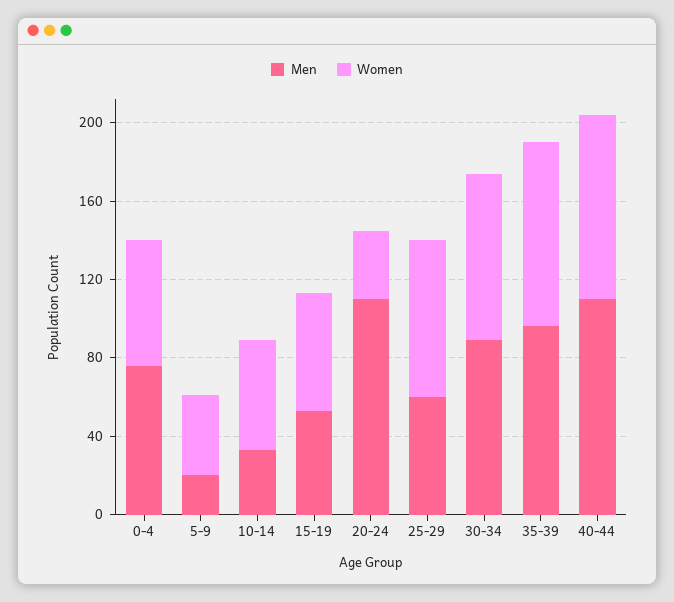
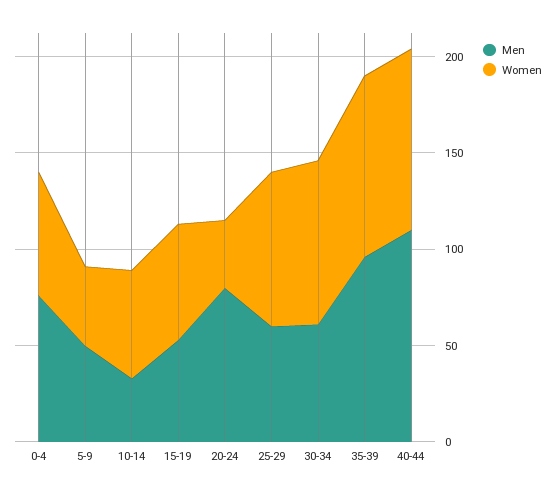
  {
    "Men": {
      "0-4": 80,
-     "5-9": 20,
+     "5-9": 50,
      "10-14": 30,
      "15-19": 50,
-     "20-24": 110,
+     "20-24": 80,
      "25-29": 60,
-     "30-34": 90,
+     "30-34": 60,
      "35-39": 100,
      "40-44": 110
    },
    "Women": {
      "0-4": 60,
      "5-9": 40,
      "10-14": 60,
      "15-19": 60,
      "20-24": 40,
      "25-29": 80,
      "30-34": 90,
      "35-39": 90,
      "40-44": 90
    }
  }

